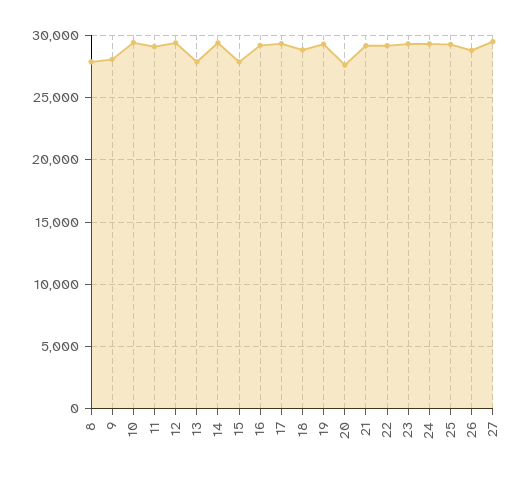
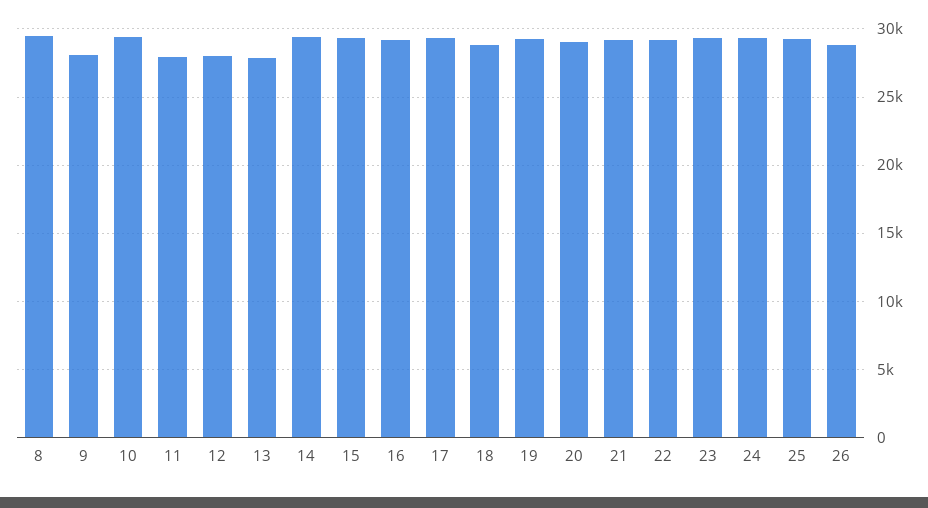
  {
-   "8": 28000,
+   "8": 29500,
    "9": 28000,
    "10": 29500,
-   "11": 29000,
+   "11": 28000,
-   "12": 29500,
+   "12": 28000,
    "13": 28000,
    "14": 29500,
-   "15": 28000,
+   "15": 29500,
    "16": 29000,
    "17": 29500,
    "18": 29000,
    "19": 29500,
-   "20": 27500,
+   "20": 29000,
    "21": 29000,
    "22": 29000,
    "23": 29500,
    "24": 29500,
    "25": 29500,
-   "26": 29000,
+   "26": 29000
-   "27": 29500
  }

